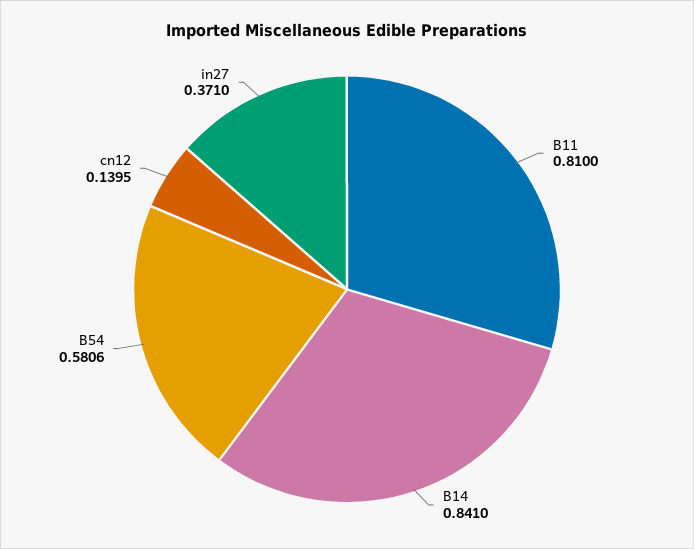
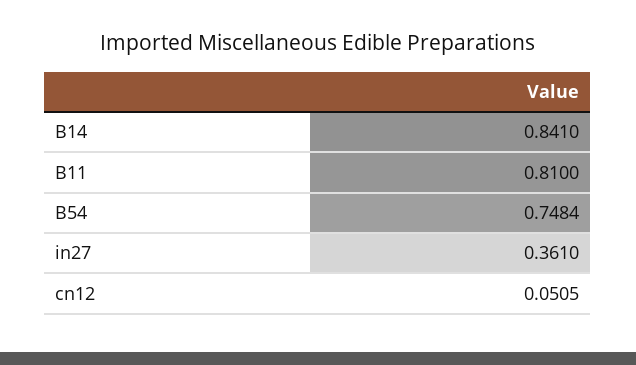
  {
    "B11": 0.81,
    "B14": 0.841,
-   "B54": 0.5806,
+   "B54": 0.7484,
-   "cn12": 0.1395,
+   "cn12": 0.0505,
-   "in27": 0.371
+   "in27": 0.361
  }

